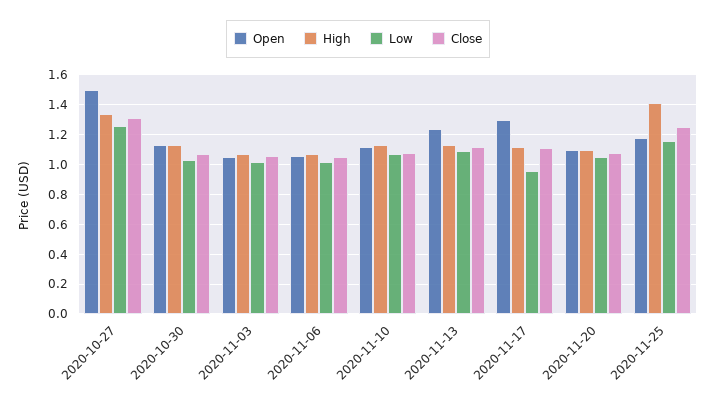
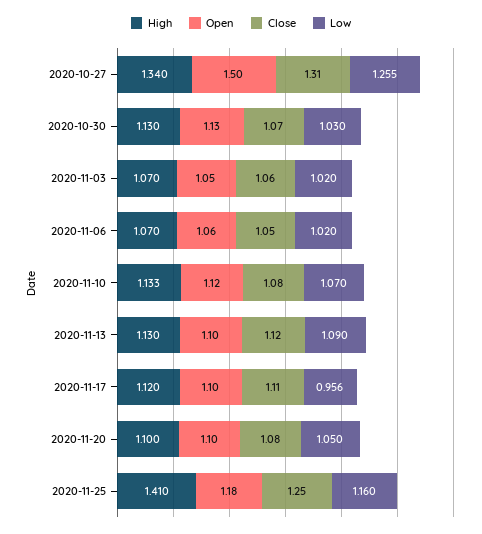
  {
    "Open": {
      "2020-10-27": 1.5,
      "2020-10-30": 1.13,
      "2020-11-03": 1.05,
      "2020-11-06": 1.06,
      "2020-11-10": 1.12,
-     "2020-11-13": 1.25,
+     "2020-11-13": 1.1,
-     "2020-11-17": 1.3,
+     "2020-11-17": 1.1,
      "2020-11-20": 1.1,
      "2020-11-25": 1.18
    },
    "High": {
      "2020-10-27": 1.34,
      "2020-10-30": 1.13,
      "2020-11-03": 1.07,
      "2020-11-06": 1.07,
      "2020-11-10": 1.133,
      "2020-11-13": 1.13,
      "2020-11-17": 1.12,
      "2020-11-20": 1.1,
      "2020-11-25": 1.41
    },
    "Low": {
      "2020-10-27": 1.255,
      "2020-10-30": 1.03,
      "2020-11-03": 1.02,
      "2020-11-06": 1.02,
      "2020-11-10": 1.07,
      "2020-11-13": 1.09,
      "2020-11-17": 0.956,
      "2020-11-20": 1.05,
      "2020-11-25": 1.16
    },
    "Close": {
      "2020-10-27": 1.31,
      "2020-10-30": 1.07,
      "2020-11-03": 1.06,
      "2020-11-06": 1.05,
      "2020-11-10": 1.08,
      "2020-11-13": 1.12,
      "2020-11-17": 1.11,
      "2020-11-20": 1.08,
      "2020-11-25": 1.25
    }
  }

